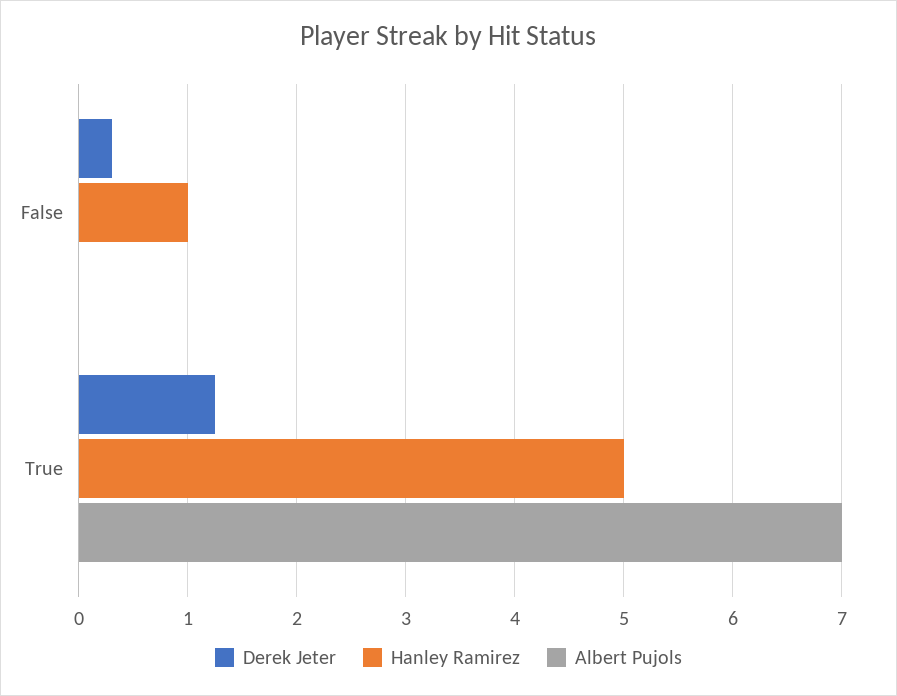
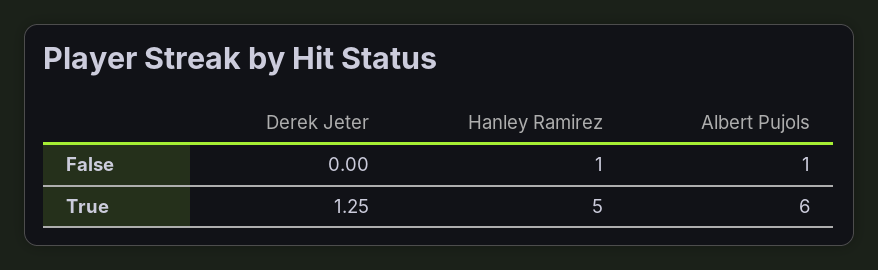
  {
    "Derek Jeter": {
-     "False": 0.3,
+     "False": 0,
      "True": 1.25
    },
    "Hanley Ramirez": {
      "False": 1,
      "True": 5
    },
    "Albert Pujols": {
-     "False": 0,
+     "False": 1,
-     "True": 7
+     "True": 6
    }
  }

